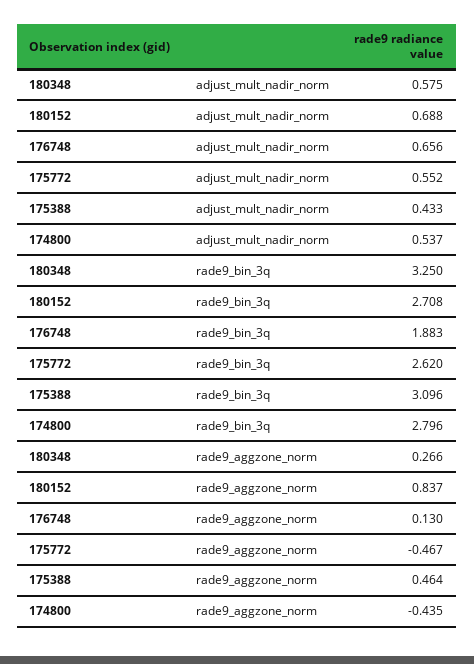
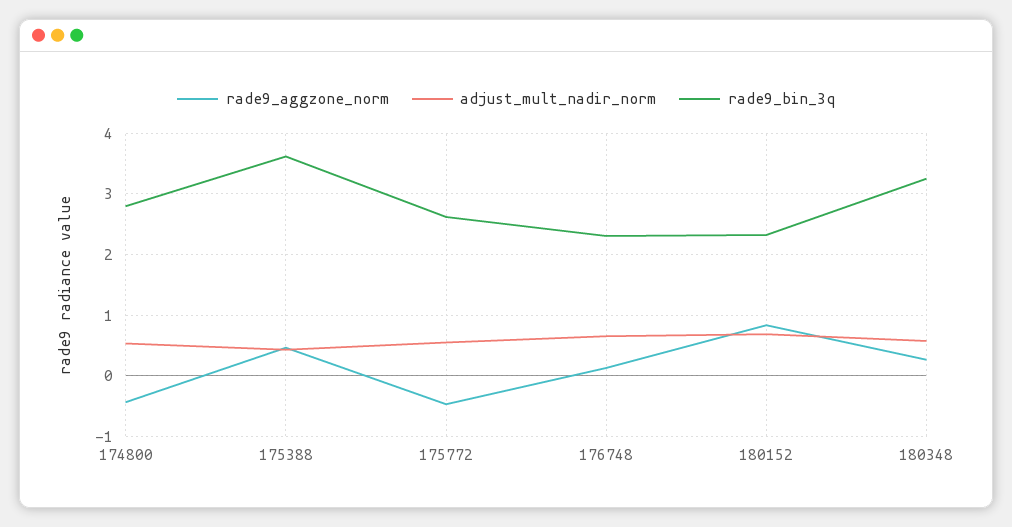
  {
    "adjust_mult_nadir_norm": {
      "180348": 0.575,
      "180152": 0.688,
      "176748": 0.656,
      "175772": 0.552,
      "175388": 0.433,
      "174800": 0.537
    },
    "rade9_bin_3q": {
      "180348": 3.25,
-     "180152": 2.708,
+     "180152": 2.3,
-     "176748": 1.883,
+     "176748": 2.3,
      "175772": 2.62,
-     "175388": 3.096,
+     "175388": 3.6,
      "174800": 2.796
    },
    "rade9_aggzone_norm": {
      "180348": 0.266,
      "180152": 0.837,
      "176748": 0.13,
      "175772": -0.467,
      "175388": 0.464,
      "174800": -0.435
    }
  }

